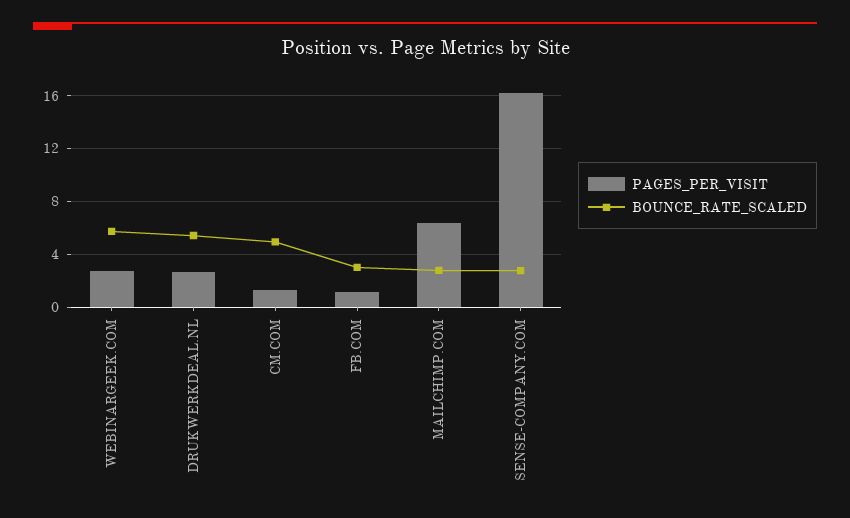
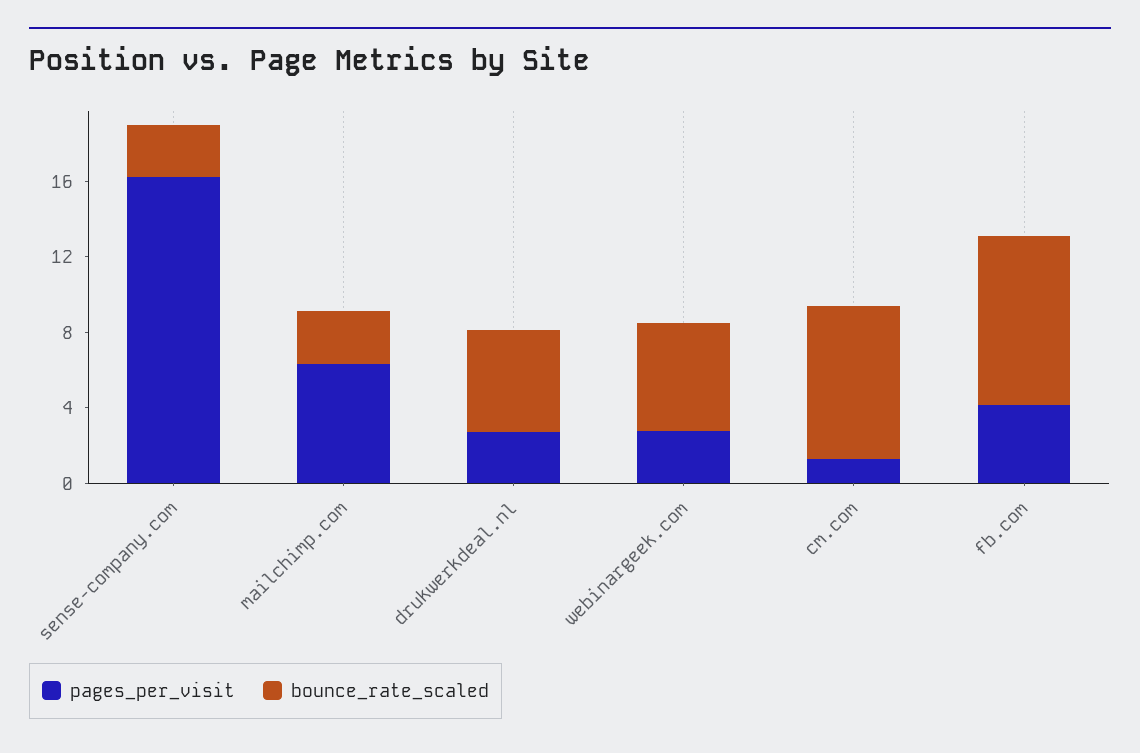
  {
    "PAGES_PER_VISIT": {
      "WEBINARGEEK.COM": 3,
      "DRUKWERKDEAL.NL": 2.5,
      "CM.COM": 1.5,
-     "FB.COM": 1,
+     "FB.COM": 4,
      "MAILCHIMP.COM": 6.5,
      "SENSE-COMPANY.COM": 16
    },
    "BOUNCE_RATE_SCALED": {
      "WEBINARGEEK.COM": 5.5,
      "DRUKWERKDEAL.NL": 5.5,
-     "CM.COM": 5,
+     "CM.COM": 8,
-     "FB.COM": 3,
+     "FB.COM": 9,
      "MAILCHIMP.COM": 3,
      "SENSE-COMPANY.COM": 3
    }
  }

